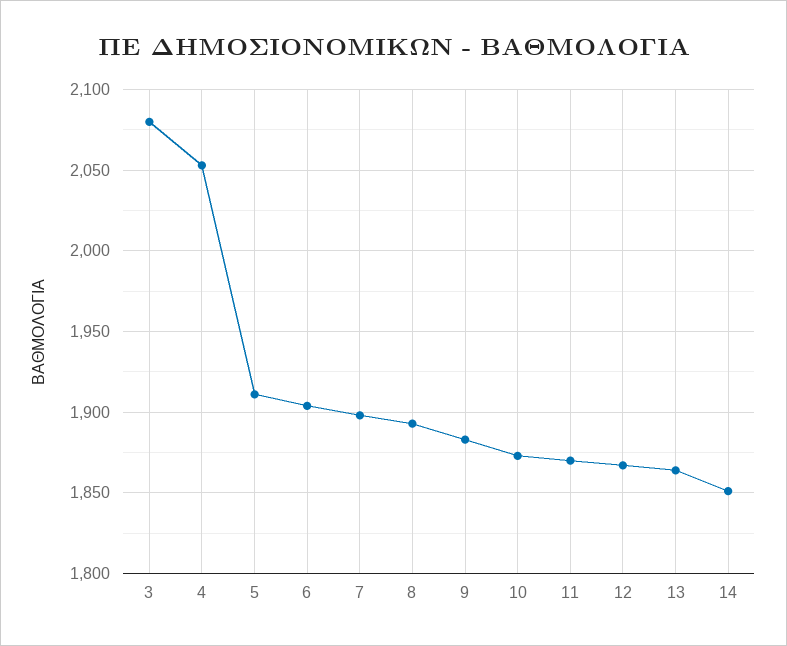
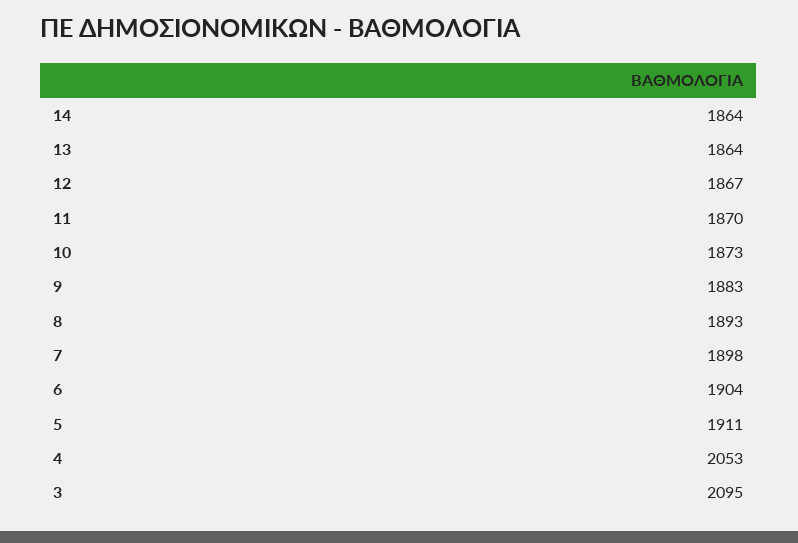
  {
-   "3": 2080,
+   "3": 2095,
    "4": 2053,
    "5": 1911,
    "6": 1904,
    "7": 1898,
    "8": 1893,
    "9": 1883,
    "10": 1873,
    "11": 1870,
    "12": 1867,
    "13": 1864,
-   "14": 1850
+   "14": 1864
  }

